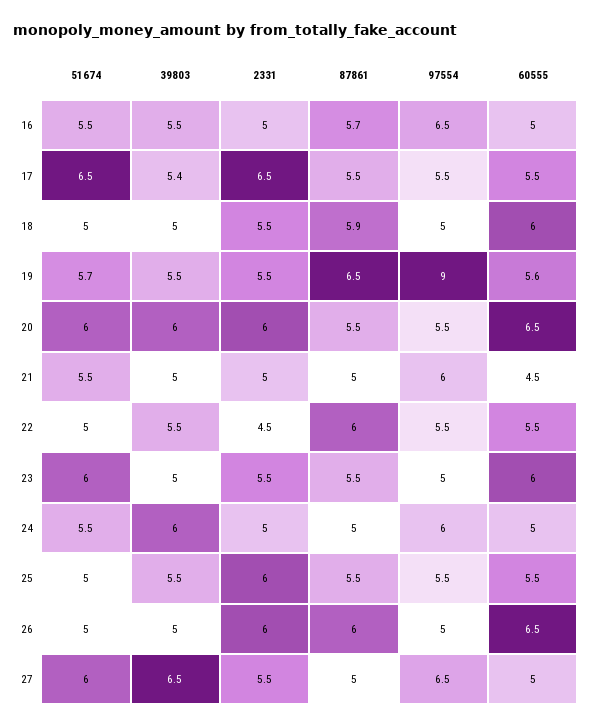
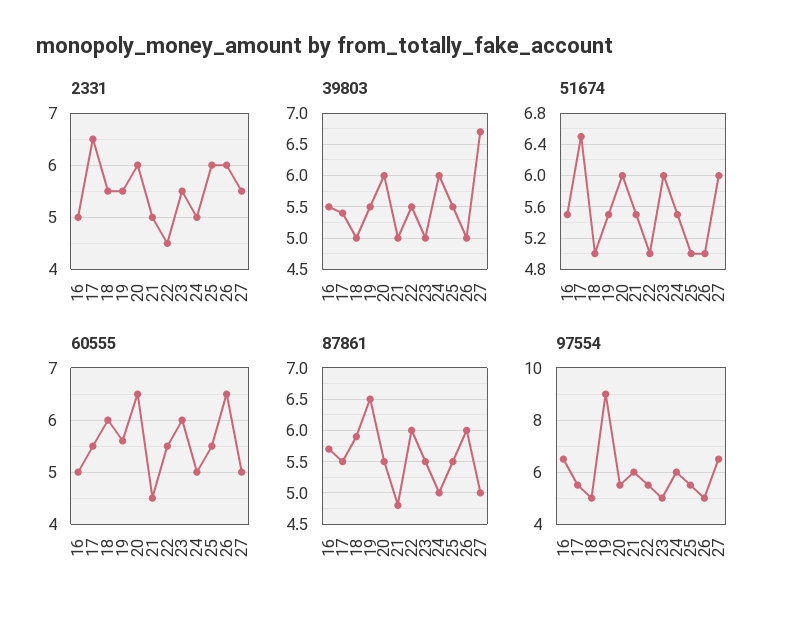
  {
    "51674": {
      "16": 5.5,
      "17": 6.5,
      "18": 5,
-     "19": 5.7,
+     "19": 5.5,
      "20": 6,
      "21": 5.5,
      "22": 5,
      "23": 6,
      "24": 5.5,
      "25": 5,
      "26": 5,
      "27": 6
    },
    "39803": {
      "16": 5.5,
      "17": 5.4,
      "18": 5,
      "19": 5.5,
      "20": 6,
      "21": 5,
      "22": 5.5,
      "23": 5,
      "24": 6,
      "25": 5.5,
      "26": 5,
-     "27": 6.5
+     "27": 6.7
    },
    "2331": {
      "16": 5,
      "17": 6.5,
      "18": 5.5,
      "19": 5.5,
      "20": 6,
      "21": 5,
      "22": 4.5,
      "23": 5.5,
      "24": 5,
      "25": 6,
      "26": 6,
      "27": 5.5
    },
    "87861": {
      "16": 5.7,
      "17": 5.5,
      "18": 5.9,
      "19": 6.5,
      "20": 5.5,
-     "21": 5,
+     "21": 4.8,
      "22": 6,
      "23": 5.5,
      "24": 5,
      "25": 5.5,
      "26": 6,
      "27": 5
    },
    "97554": {
      "16": 6.5,
      "17": 5.5,
      "18": 5,
      "19": 9,
      "20": 5.5,
      "21": 6,
      "22": 5.5,
      "23": 5,
      "24": 6,
      "25": 5.5,
      "26": 5,
      "27": 6.5
    },
    "60555": {
      "16": 5,
      "17": 5.5,
      "18": 6,
      "19": 5.6,
      "20": 6.5,
      "21": 4.5,
      "22": 5.5,
      "23": 6,
      "24": 5,
      "25": 5.5,
      "26": 6.5,
      "27": 5
    }
  }

